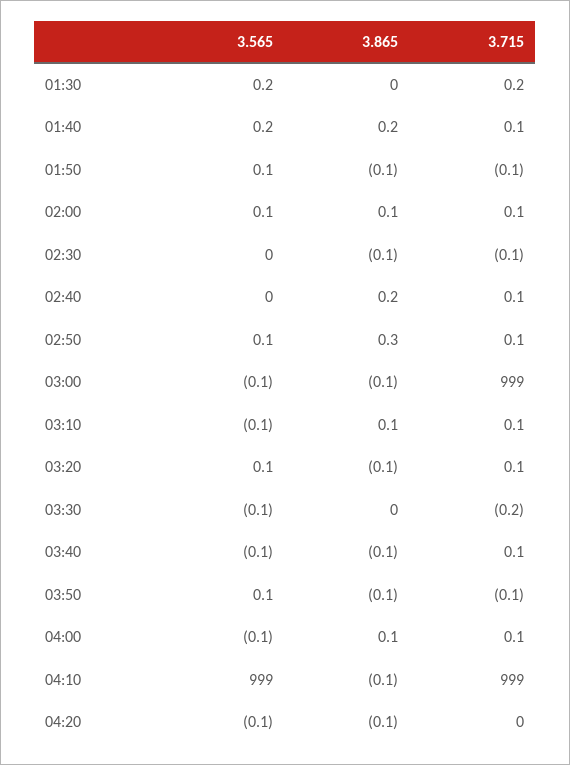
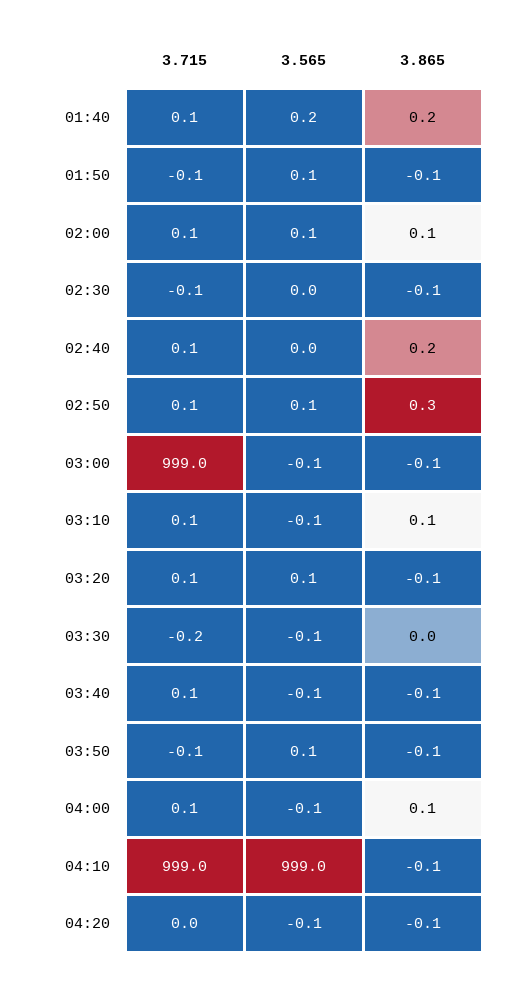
  {
    "3.565": {
-     "01:30": 0.2,
      "01:40": 0.2,
      "01:50": 0.1,
      "02:00": 0.1,
      "02:30": 0,
      "02:40": 0,
      "02:50": 0.1,
      "03:00": -0.1,
      "03:10": -0.1,
      "03:20": 0.1,
      "03:30": -0.1,
      "03:40": -0.1,
      "03:50": 0.1,
      "04:00": -0.1,
      "04:10": 999,
      "04:20": -0.1
    },
    "3.865": {
-     "01:30": 0,
      "01:40": 0.2,
      "01:50": -0.1,
      "02:00": 0.1,
      "02:30": -0.1,
      "02:40": 0.2,
      "02:50": 0.3,
      "03:00": -0.1,
      "03:10": 0.1,
      "03:20": -0.1,
      "03:30": 0,
      "03:40": -0.1,
      "03:50": -0.1,
      "04:00": 0.1,
      "04:10": -0.1,
      "04:20": -0.1
    },
    "3.715": {
-     "01:30": 0.2,
      "01:40": 0.1,
      "01:50": -0.1,
      "02:00": 0.1,
      "02:30": -0.1,
      "02:40": 0.1,
      "02:50": 0.1,
      "03:00": 999,
      "03:10": 0.1,
      "03:20": 0.1,
      "03:30": -0.2,
      "03:40": 0.1,
      "03:50": -0.1,
      "04:00": 0.1,
      "04:10": 999,
      "04:20": 0
    }
  }

